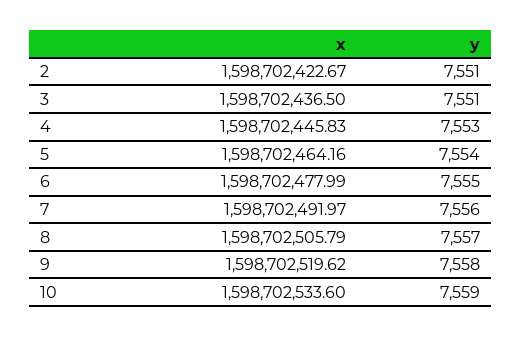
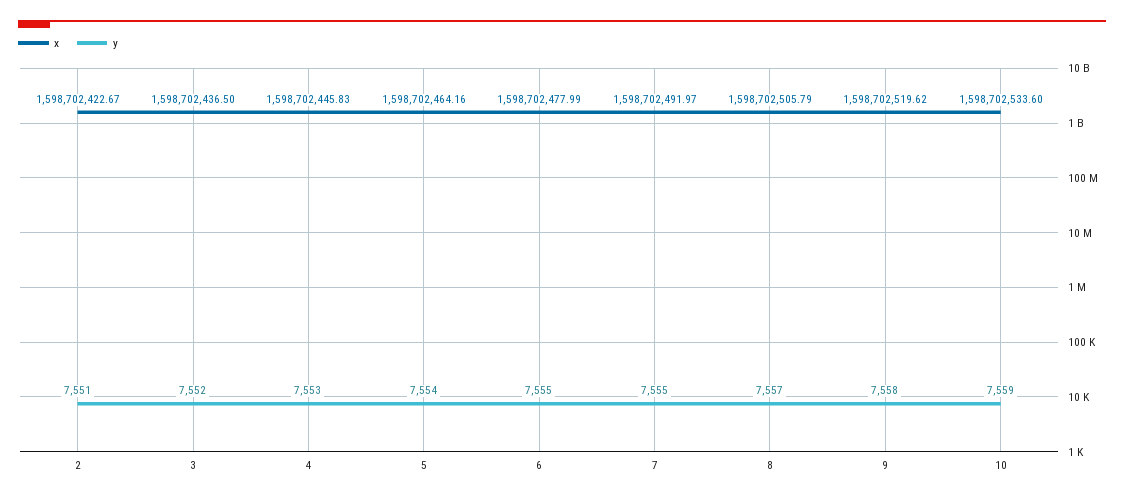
  {
    "x": {
      "2": 1598702422.67,
      "3": 1598702436.5,
      "4": 1598702445.83,
      "5": 1598702464.16,
      "6": 1598702477.99,
      "7": 1598702491.97,
      "8": 1598702505.79,
      "9": 1598702519.62,
      "10": 1598702533.6
    },
    "y": {
      "2": 7551,
-     "3": 7551,
+     "3": 7552,
      "4": 7553,
      "5": 7554,
      "6": 7555,
-     "7": 7556,
+     "7": 7555,
      "8": 7557,
      "9": 7558,
      "10": 7559
    }
  }

